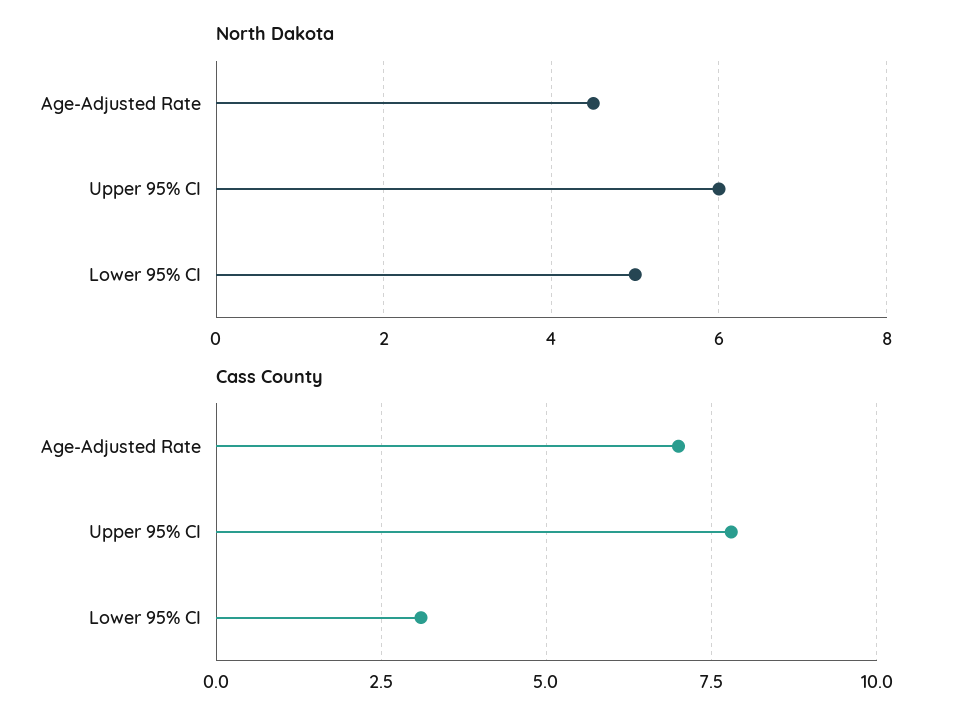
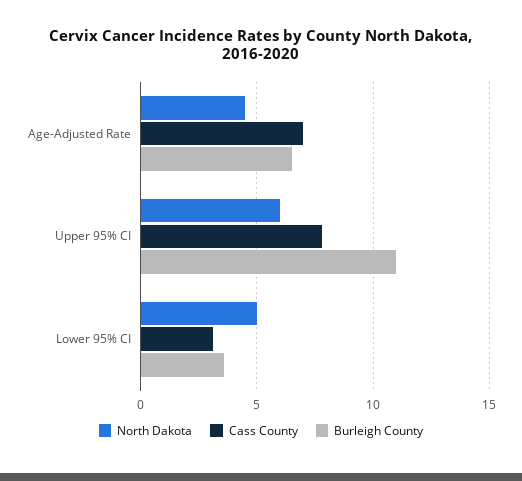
  {
    "North Dakota": {
      "Age-Adjusted Rate": 4.5,
      "Upper 95% CI": 6,
      "Lower 95% CI": 5
    },
    "Cass County": {
      "Age-Adjusted Rate": 7,
      "Upper 95% CI": 8,
      "Lower 95% CI": 3
-   }
+   },
+   "Burleigh County": {
+     "Age-Adjusted Rate": 6.5,
+     "Upper 95% CI": 11,
+     "Lower 95% CI": 3.5
+   }
  }

